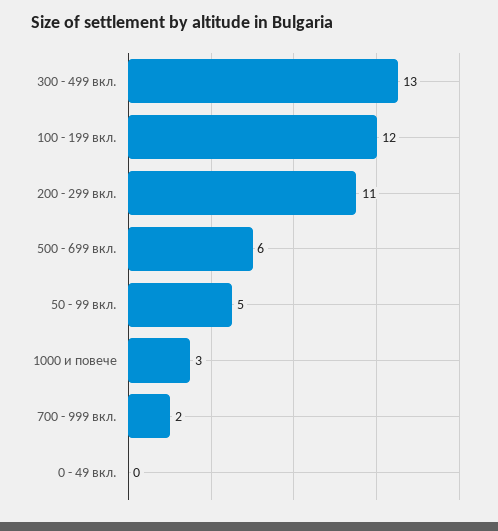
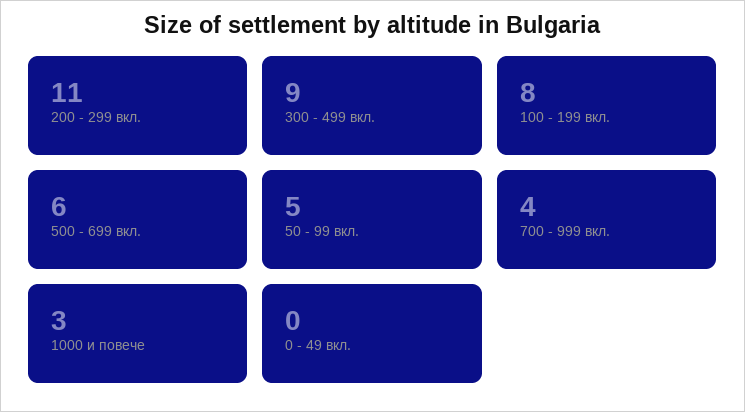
  {
-   "300 - 499 вкл.": 13,
+   "300 - 499 вкл.": 9,
-   "100 - 199 вкл.": 12,
+   "100 - 199 вкл.": 8,
    "200 - 299 вкл.": 11,
    "500 - 699 вкл.": 6,
    "50 - 99 вкл.": 5,
    "1000 и повече": 3,
-   "700 - 999 вкл.": 2,
+   "700 - 999 вкл.": 4,
    "0 - 49 вкл.": 0
  }

